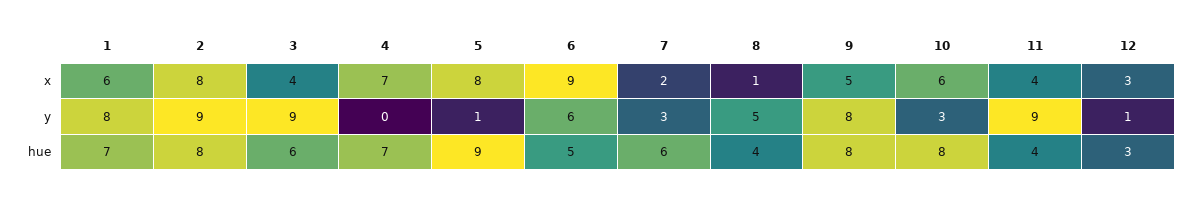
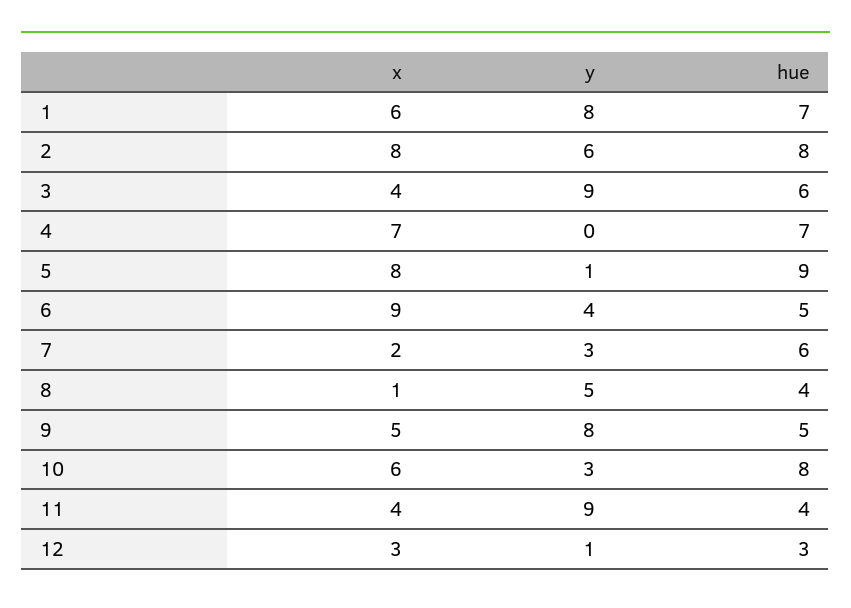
  {
    "1": {
      "x": 6,
      "y": 8,
      "hue": 7
    },
    "2": {
      "x": 8,
-     "y": 9,
+     "y": 6,
      "hue": 8
    },
    "3": {
      "x": 4,
      "y": 9,
      "hue": 6
    },
    "4": {
      "x": 7,
      "y": 0,
      "hue": 7
    },
    "5": {
      "x": 8,
      "y": 1,
      "hue": 9
    },
    "6": {
      "x": 9,
-     "y": 6,
+     "y": 4,
      "hue": 5
    },
    "7": {
      "x": 2,
      "y": 3,
      "hue": 6
    },
    "8": {
      "x": 1,
      "y": 5,
      "hue": 4
    },
    "9": {
      "x": 5,
      "y": 8,
-     "hue": 8
+     "hue": 5
    },
    "10": {
      "x": 6,
      "y": 3,
      "hue": 8
    },
    "11": {
      "x": 4,
      "y": 9,
      "hue": 4
    },
    "12": {
      "x": 3,
      "y": 1,
      "hue": 3
    }
  }

